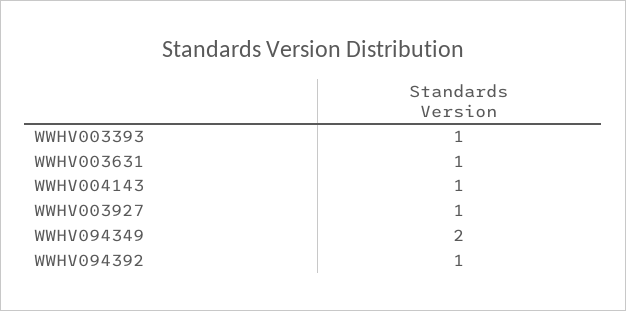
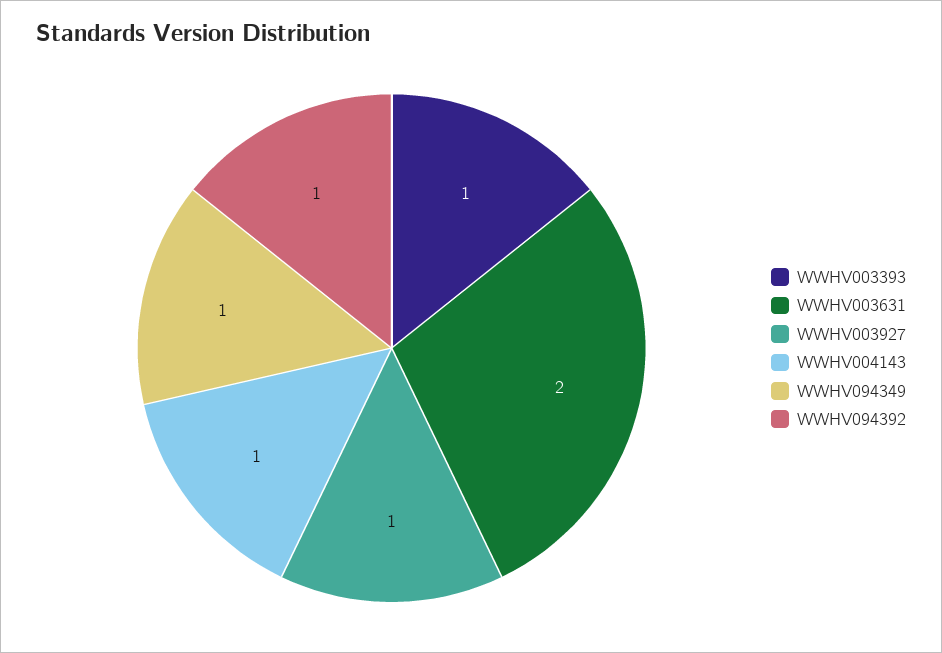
  {
    "WWHV003393": 1,
-   "WWHV003631": 1,
+   "WWHV003631": 2,
    "WWHV004143": 1,
    "WWHV003927": 1,
-   "WWHV094349": 2,
+   "WWHV094349": 1,
    "WWHV094392": 1
  }

